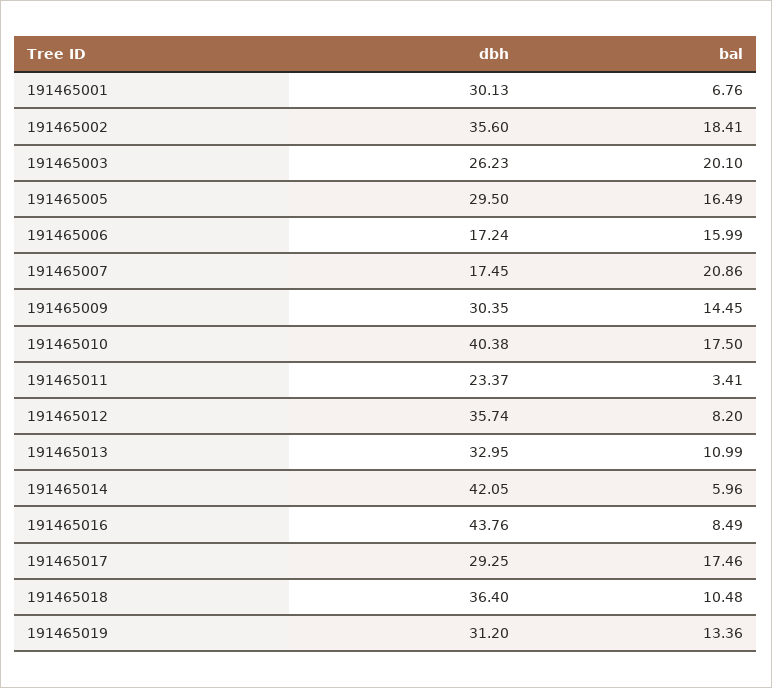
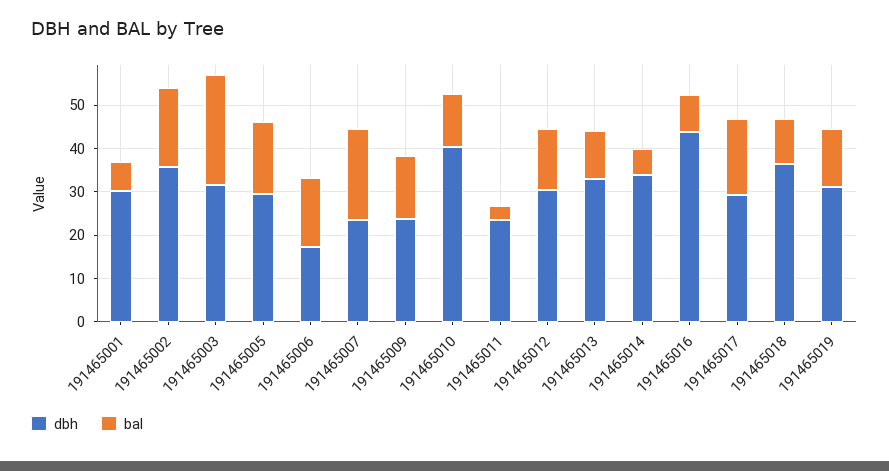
  {
    "dbh": {
      "191465001": 30.13,
      "191465002": 35.6,
-     "191465003": 26.23,
+     "191465003": 32,
      "191465005": 29.5,
      "191465006": 17.24,
-     "191465007": 17.45,
+     "191465007": 24,
-     "191465009": 30.35,
+     "191465009": 24,
      "191465010": 40.38,
      "191465011": 23.37,
-     "191465012": 35.74,
+     "191465012": 30,
      "191465013": 32.95,
-     "191465014": 42.05,
+     "191465014": 34,
      "191465016": 43.76,
      "191465017": 29.25,
      "191465018": 36.4,
      "191465019": 31.2
    },
    "bal": {
      "191465001": 6.76,
      "191465002": 18.41,
-     "191465003": 20.1,
+     "191465003": 26,
      "191465005": 16.49,
      "191465006": 15.99,
      "191465007": 20.86,
      "191465009": 14.45,
-     "191465010": 17.5,
+     "191465010": 12,
      "191465011": 3.41,
-     "191465012": 8.2,
+     "191465012": 14,
      "191465013": 10.99,
      "191465014": 5.96,
      "191465016": 8.49,
      "191465017": 17.46,
      "191465018": 10.48,
      "191465019": 13.36
    }
  }

